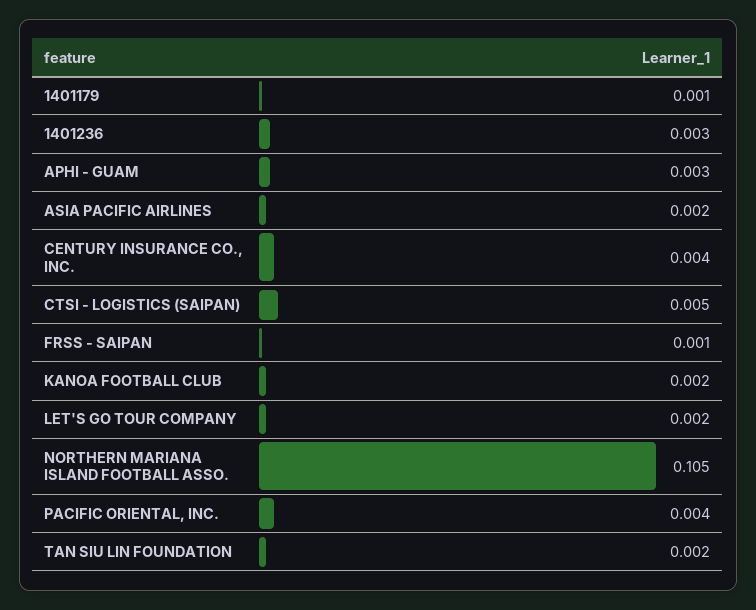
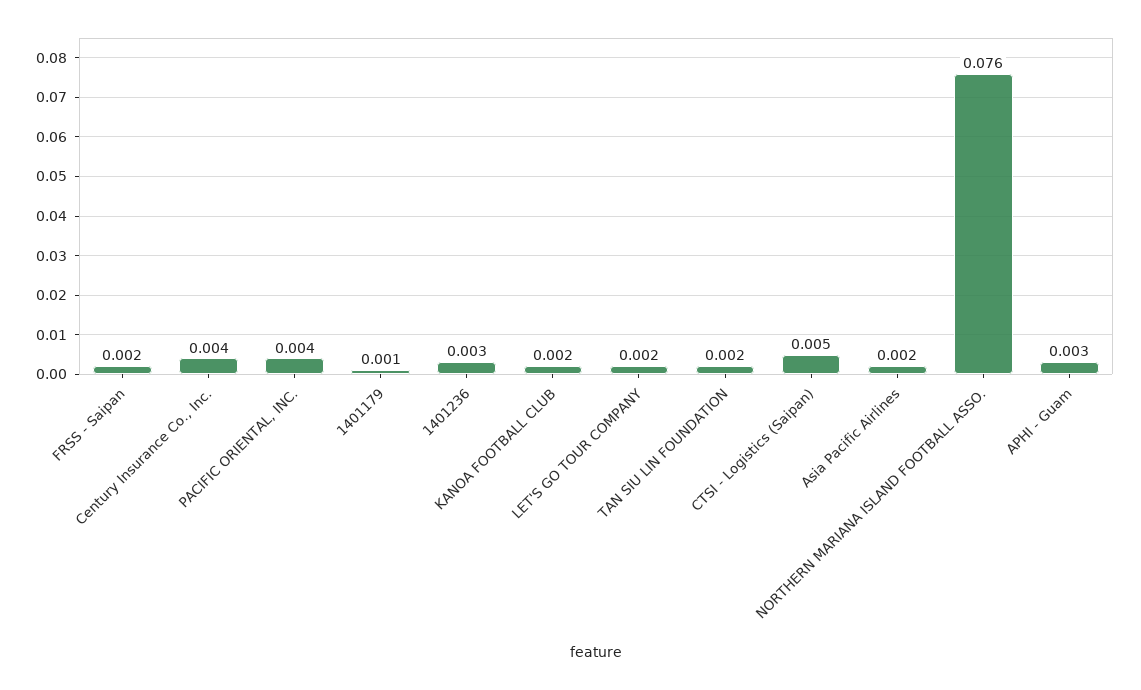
  {
    "1401179": 0.001,
    "1401236": 0.003,
    "APHI - GUAM": 0.003,
    "ASIA PACIFIC AIRLINES": 0.002,
    "CENTURY INSURANCE CO., INC.": 0.004,
    "CTSI - LOGISTICS (SAIPAN)": 0.005,
-   "FRSS - SAIPAN": 0.001,
+   "FRSS - SAIPAN": 0.002,
    "KANOA FOOTBALL CLUB": 0.002,
    "LET'S GO TOUR COMPANY": 0.002,
-   "NORTHERN MARIANA ISLAND FOOTBALL ASSO.": 0.105,
+   "NORTHERN MARIANA ISLAND FOOTBALL ASSO.": 0.076,
    "PACIFIC ORIENTAL, INC.": 0.004,
    "TAN SIU LIN FOUNDATION": 0.002
  }

